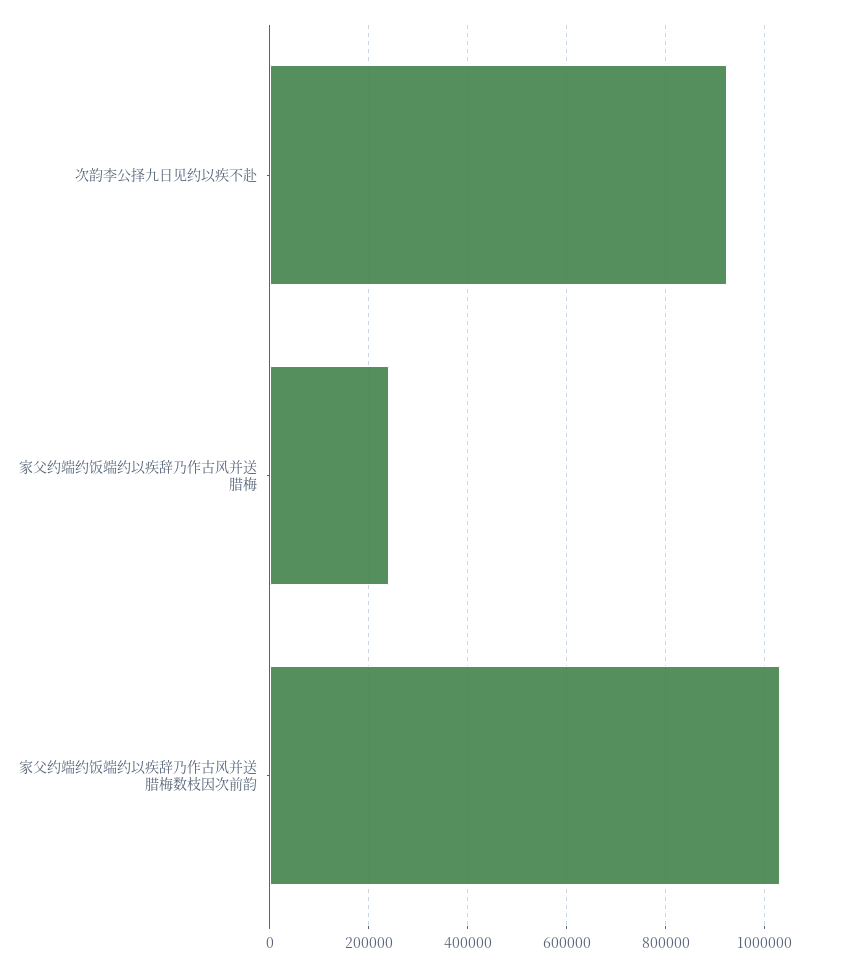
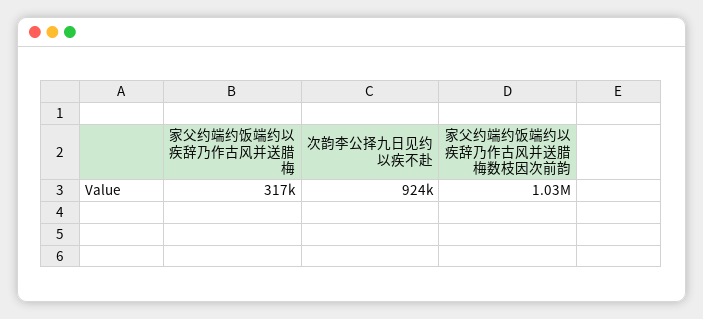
  {
    "次韵李公择九日见约以疾不赴": 924000,
-   "家父约端约饭端约以疾辞乃作古风并送腊梅": 240000,
+   "家父约端约饭端约以疾辞乃作古风并送腊梅": 317000,
    "家父约端约饭端约以疾辞乃作古风并送腊梅数枝因次前韵": 1030000
  }

